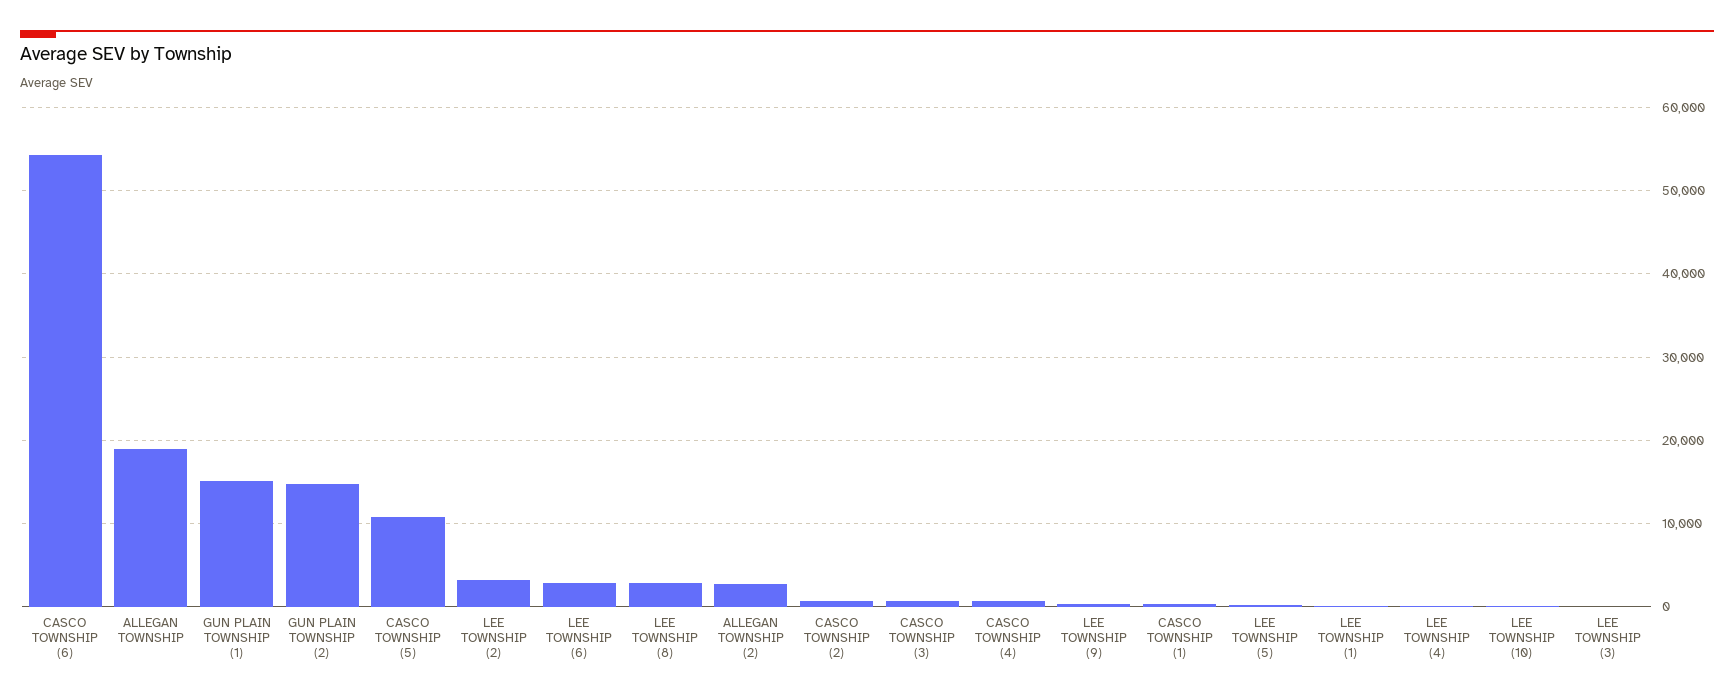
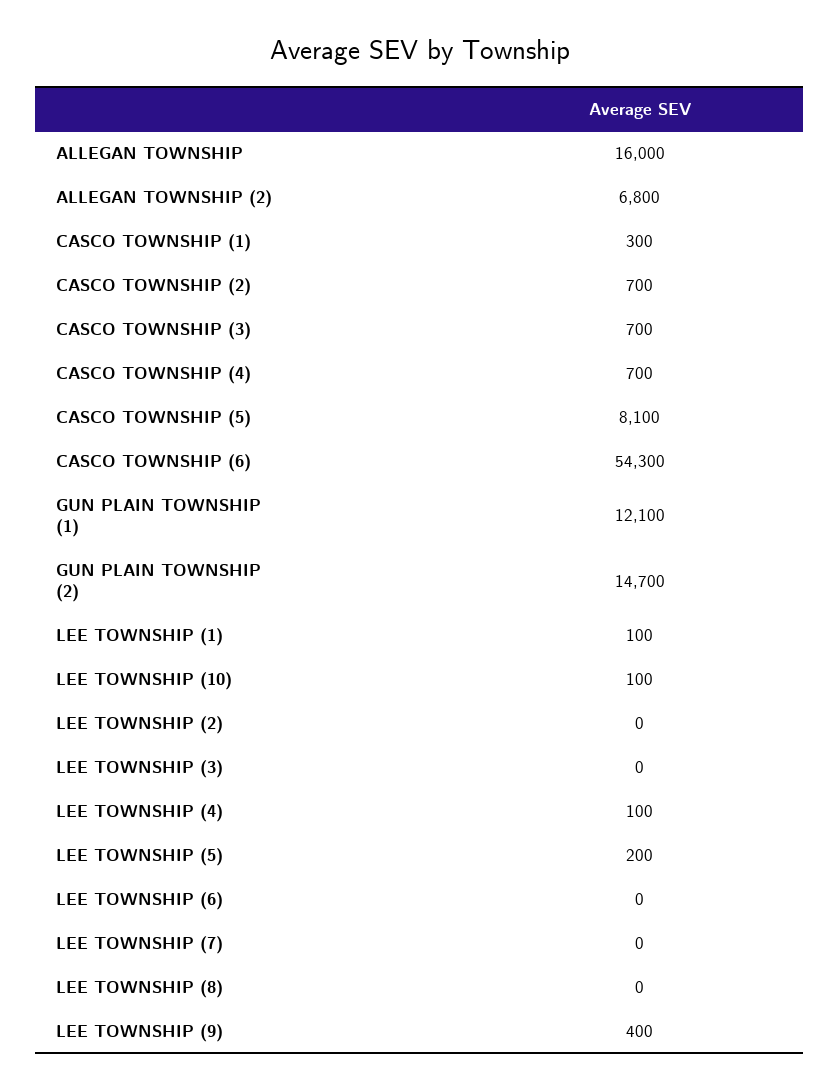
  {
    "CASCO TOWNSHIP (6)": 54300,
-   "ALLEGAN TOWNSHIP": 19000,
+   "ALLEGAN TOWNSHIP": 16000,
-   "GUN PLAIN TOWNSHIP (1)": 15000,
+   "GUN PLAIN TOWNSHIP (1)": 12100,
    "GUN PLAIN TOWNSHIP (2)": 14700,
-   "CASCO TOWNSHIP (5)": 11000,
+   "CASCO TOWNSHIP (5)": 8100,
-   "LEE TOWNSHIP (2)": 3000,
+   "LEE TOWNSHIP (2)": 0,
-   "LEE TOWNSHIP (6)": 3000,
+   "LEE TOWNSHIP (6)": 0,
-   "LEE TOWNSHIP (8)": 3000,
+   "LEE TOWNSHIP (8)": 0,
-   "ALLEGAN TOWNSHIP (2)": 3000,
+   "ALLEGAN TOWNSHIP (2)": 6800,
    "CASCO TOWNSHIP (2)": 700,
    "CASCO TOWNSHIP (3)": 700,
    "CASCO TOWNSHIP (4)": 700,
    "LEE TOWNSHIP (9)": 400,
    "CASCO TOWNSHIP (1)": 300,
    "LEE TOWNSHIP (5)": 200,
    "LEE TOWNSHIP (1)": 100,
    "LEE TOWNSHIP (4)": 100,
    "LEE TOWNSHIP (10)": 100,
-   "LEE TOWNSHIP (3)": 0
+   "LEE TOWNSHIP (3)": 0,
+   "LEE TOWNSHIP (7)": 0
  }

